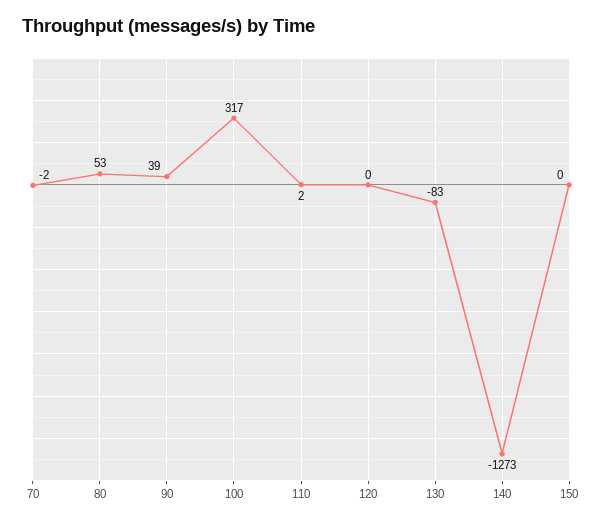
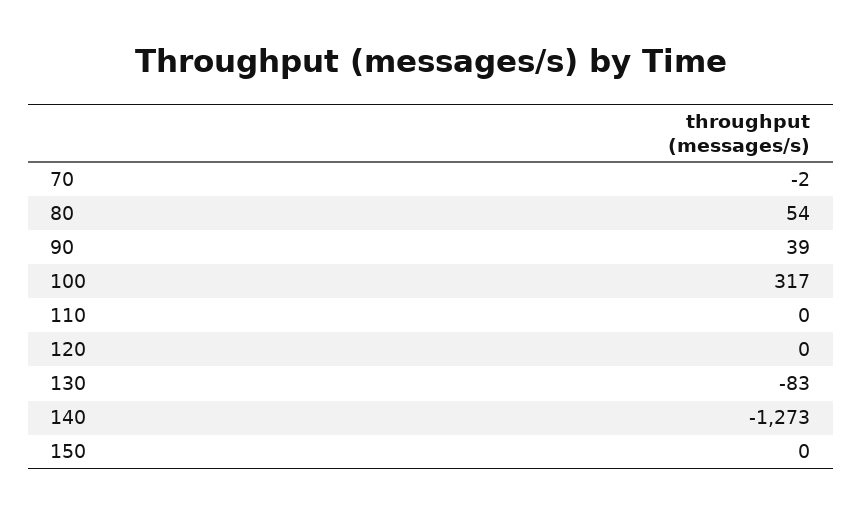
  {
    "70": -2,
-   "80": 53,
+   "80": 54,
    "90": 39,
    "100": 317,
-   "110": 2,
+   "110": 0,
    "120": 0,
    "130": -83,
    "140": -1273,
    "150": 0
  }

